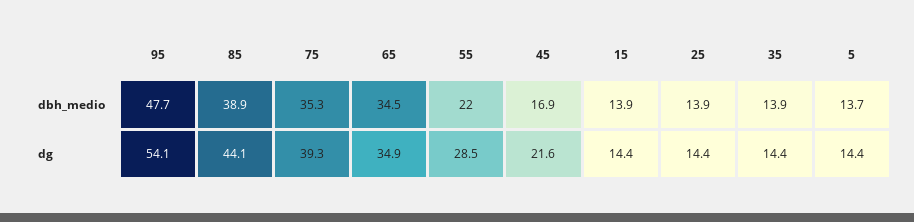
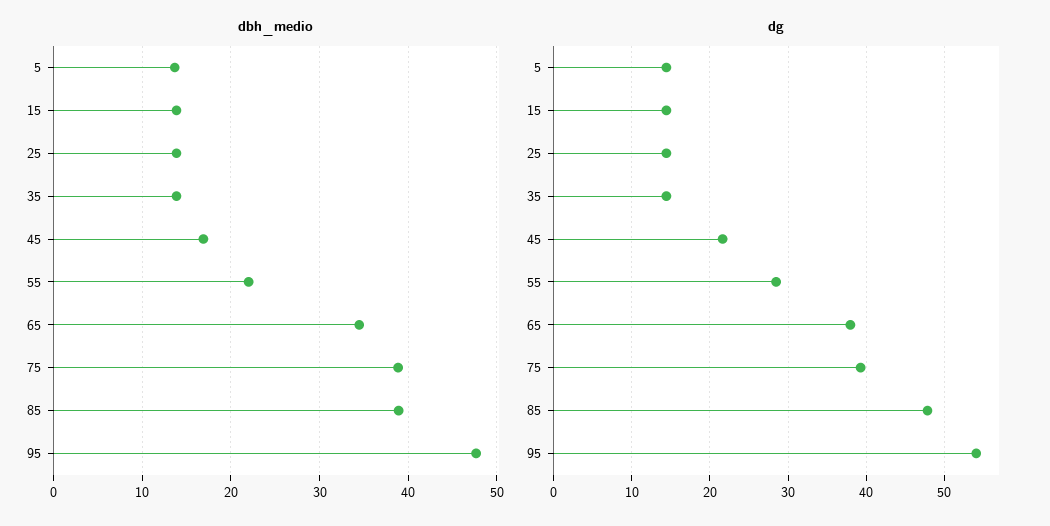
  {
    "dbh_medio": {
      "95": 47.7,
      "85": 38.9,
-     "75": 35.3,
+     "75": 39,
      "65": 34.5,
      "55": 22,
      "45": 16.9,
      "15": 13.9,
      "25": 13.9,
      "35": 13.9,
      "5": 13.7
    },
    "dg": {
      "95": 54.1,
-     "85": 44.1,
+     "85": 48,
      "75": 39.3,
-     "65": 34.9,
+     "65": 38,
      "55": 28.5,
      "45": 21.6,
      "15": 14.4,
      "25": 14.4,
      "35": 14.4,
      "5": 14.4
    }
  }

